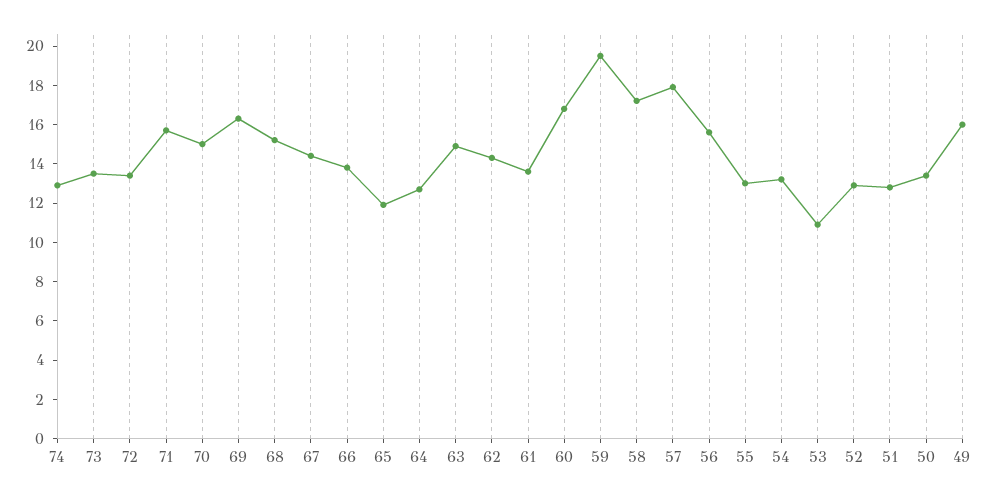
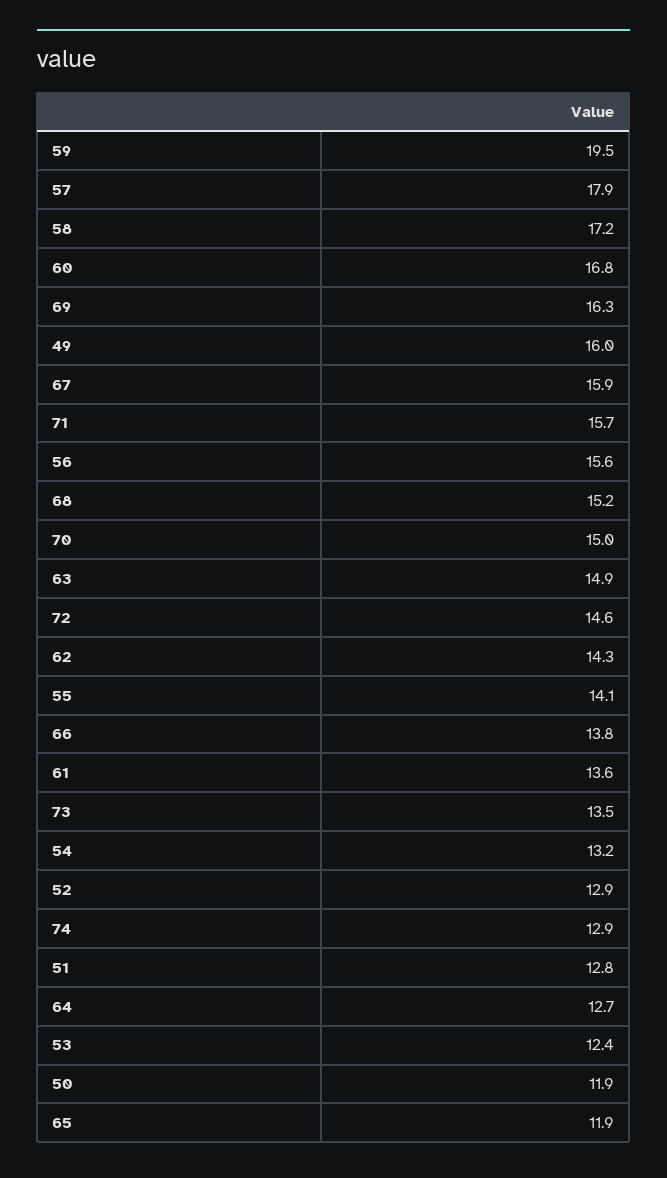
  {
    "74": 12.9,
    "73": 13.5,
-   "72": 13.5,
+   "72": 14.6,
    "71": 15.7,
    "70": 15,
    "69": 16.3,
    "68": 15.2,
-   "67": 14.5,
+   "67": 15.9,
    "66": 13.8,
    "65": 11.9,
    "64": 12.7,
    "63": 14.9,
    "62": 14.3,
    "61": 13.6,
    "60": 16.8,
    "59": 19.5,
    "58": 17.2,
    "57": 17.9,
    "56": 15.6,
-   "55": 13,
+   "55": 14.1,
    "54": 13.2,
-   "53": 11,
+   "53": 12.4,
    "52": 12.9,
    "51": 12.8,
-   "50": 13.5,
+   "50": 11.9,
    "49": 16
  }

